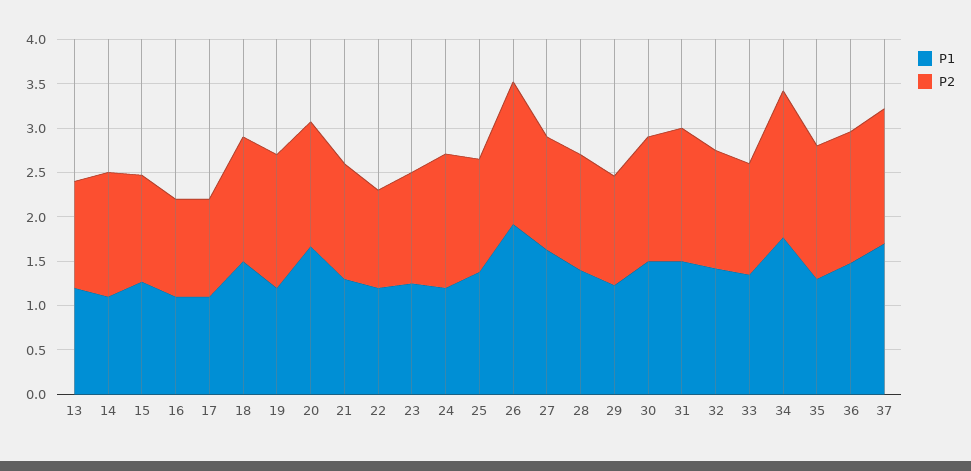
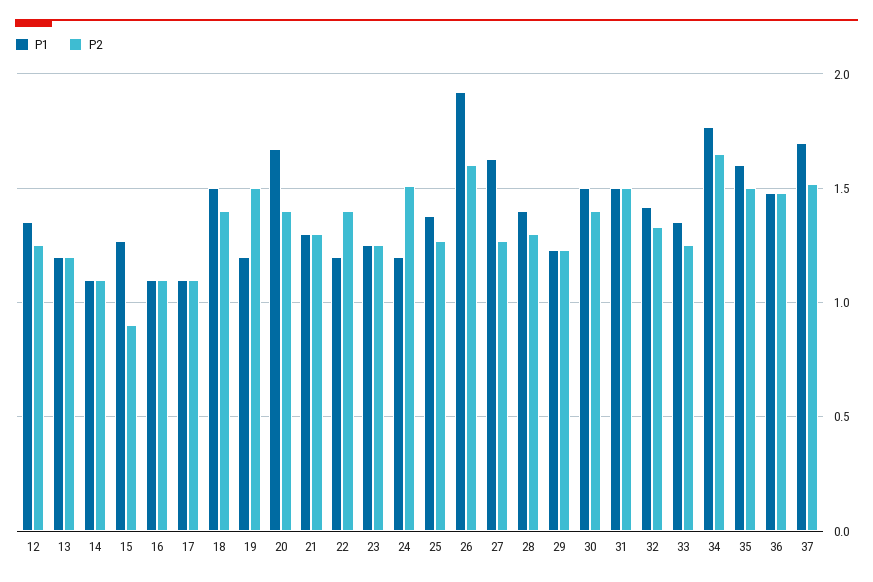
  {
    "P1": {
      "13": 1.2,
      "14": 1.1,
      "15": 1.25,
      "16": 1.1,
      "17": 1.1,
      "18": 1.5,
      "19": 1.2,
      "20": 1.65,
      "21": 1.3,
      "22": 1.2,
      "23": 1.25,
      "24": 1.2,
      "25": 1.4,
      "26": 1.9,
      "27": 1.65,
      "28": 1.4,
      "29": 1.25,
      "30": 1.5,
      "31": 1.5,
      "32": 1.4,
      "33": 1.35,
      "34": 1.75,
-     "35": 1.3,
+     "35": 1.6,
      "36": 1.5,
-     "37": 1.7
+     "37": 1.7,
+     "12": 1.35
    },
    "P2": {
      "13": 1.2,
-     "14": 1.4,
+     "14": 1.1,
-     "15": 1.2,
+     "15": 0.9,
      "16": 1.1,
      "17": 1.1,
      "18": 1.4,
      "19": 1.5,
      "20": 1.4,
      "21": 1.3,
-     "22": 1.1,
+     "22": 1.4,
      "23": 1.25,
      "24": 1.5,
      "25": 1.25,
      "26": 1.6,
      "27": 1.25,
      "28": 1.3,
      "29": 1.25,
      "30": 1.4,
      "31": 1.5,
      "32": 1.35,
      "33": 1.25,
      "34": 1.65,
      "35": 1.5,
      "36": 1.5,
-     "37": 1.5
+     "37": 1.5,
+     "12": 1.25
    }
  }

